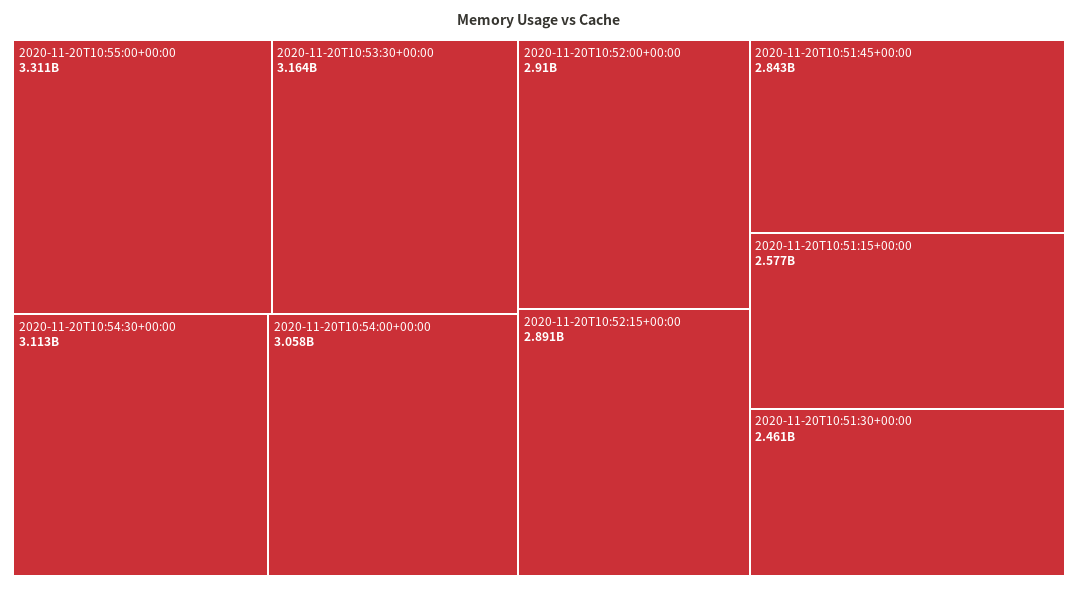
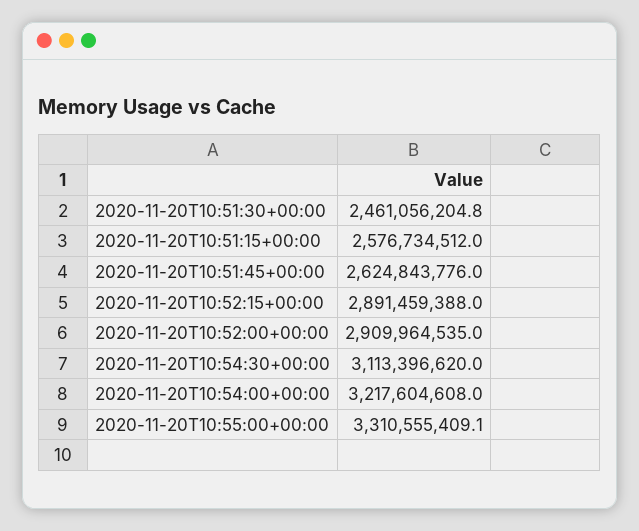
  {
    "2020-11-20T10:55:00+00:00": 3310555409.1,
-   "2020-11-20T10:53:30+00:00": 3164000000,
    "2020-11-20T10:54:30+00:00": 3113396620,
-   "2020-11-20T10:54:00+00:00": 3058000000,
+   "2020-11-20T10:54:00+00:00": 3217604608,
    "2020-11-20T10:52:00+00:00": 2909964535,
    "2020-11-20T10:52:15+00:00": 2891459388,
-   "2020-11-20T10:51:45+00:00": 2843000000,
+   "2020-11-20T10:51:45+00:00": 2624843776,
    "2020-11-20T10:51:15+00:00": 2576734512,
    "2020-11-20T10:51:30+00:00": 2461056204.8
  }

